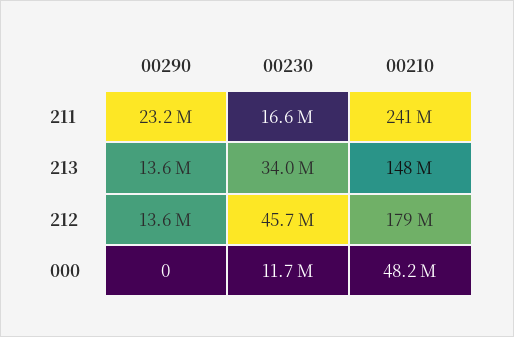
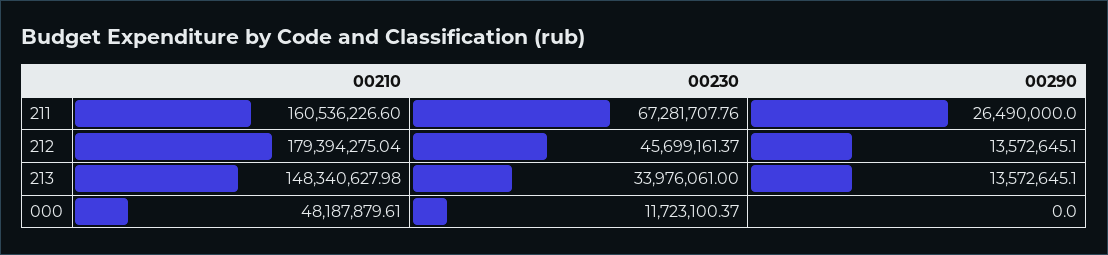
  {
    "00290": {
-     "211": 23200000,
+     "211": 26490000,
      "213": 13572645.1,
      "212": 13572645.1,
      "000": 0
    },
    "00230": {
-     "211": 16600000,
+     "211": 67281707.76,
      "213": 33976061,
      "212": 45699161.37,
      "000": 11723100.37
    },
    "00210": {
-     "211": 241000000,
+     "211": 160536226.6,
      "213": 148340627.98,
      "212": 179394275.04,
      "000": 48187879.61
    }
  }

